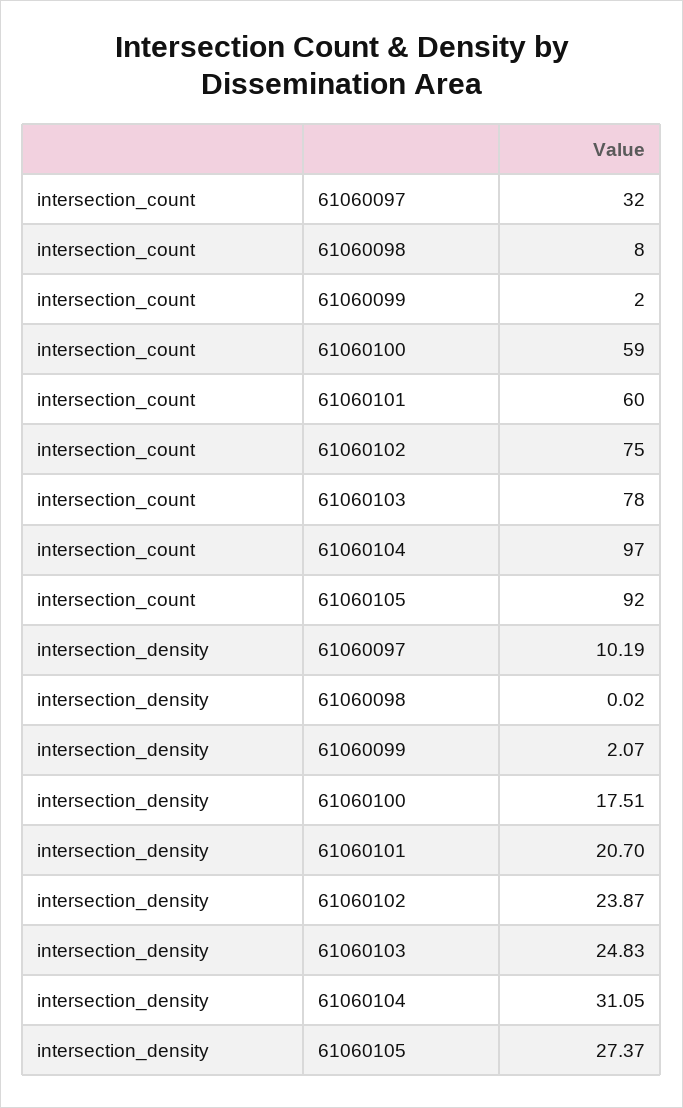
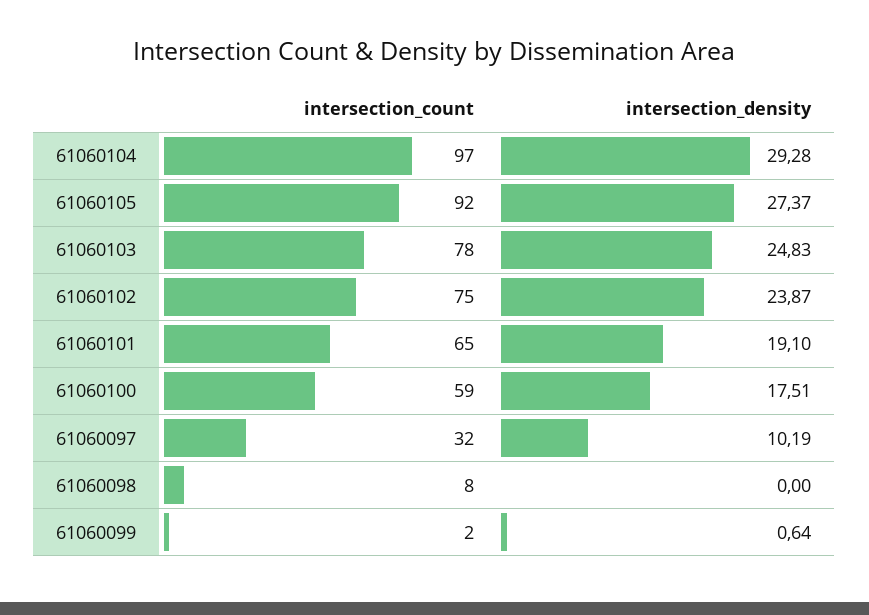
  {
    "intersection_count": {
      "61060097": 32,
      "61060098": 8,
      "61060099": 2,
      "61060100": 59,
-     "61060101": 60,
+     "61060101": 65,
      "61060102": 75,
      "61060103": 78,
      "61060104": 97,
      "61060105": 92
    },
    "intersection_density": {
      "61060097": 10.19,
-     "61060098": 0.02,
+     "61060098": 0,
-     "61060099": 2.07,
+     "61060099": 0.64,
      "61060100": 17.51,
-     "61060101": 20.7,
+     "61060101": 19.1,
      "61060102": 23.87,
      "61060103": 24.83,
-     "61060104": 31.05,
+     "61060104": 29.28,
      "61060105": 27.37
    }
  }

